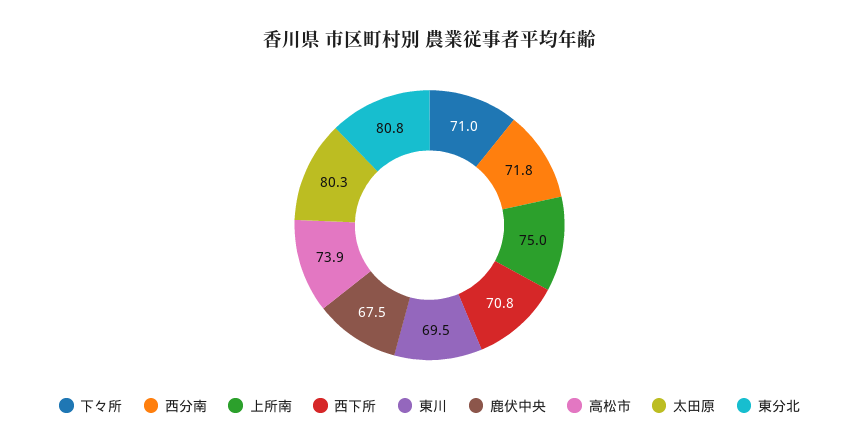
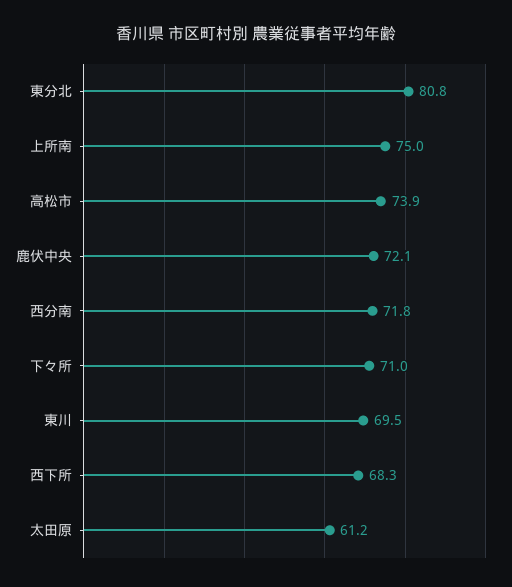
  {
    "下々所": 71,
    "西分南": 71.8,
    "上所南": 75,
-   "西下所": 70.8,
+   "西下所": 68.3,
    "東川": 69.5,
-   "鹿伏中央": 67.5,
+   "鹿伏中央": 72.1,
    "高松市": 73.9,
-   "太田原": 80.3,
+   "太田原": 61.2,
    "東分北": 80.8
  }

